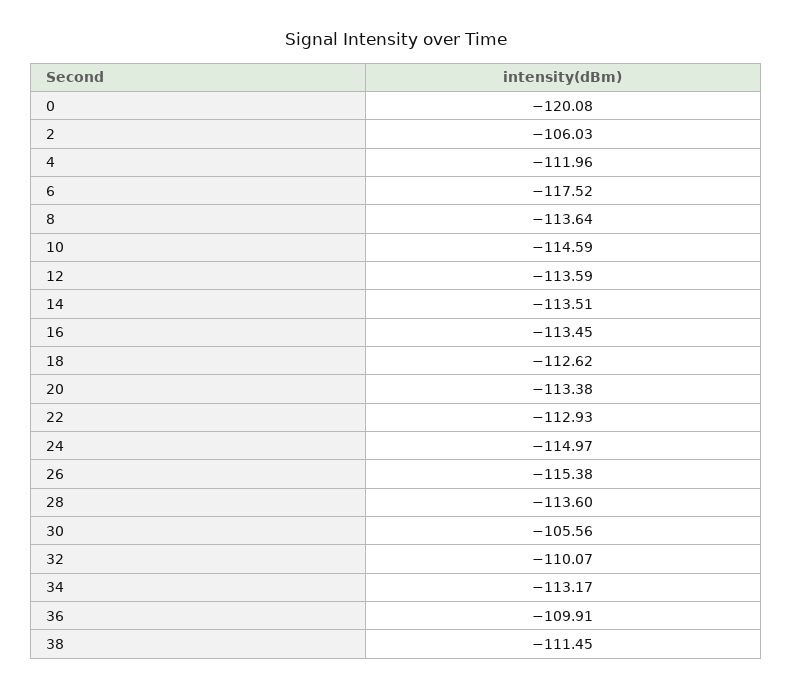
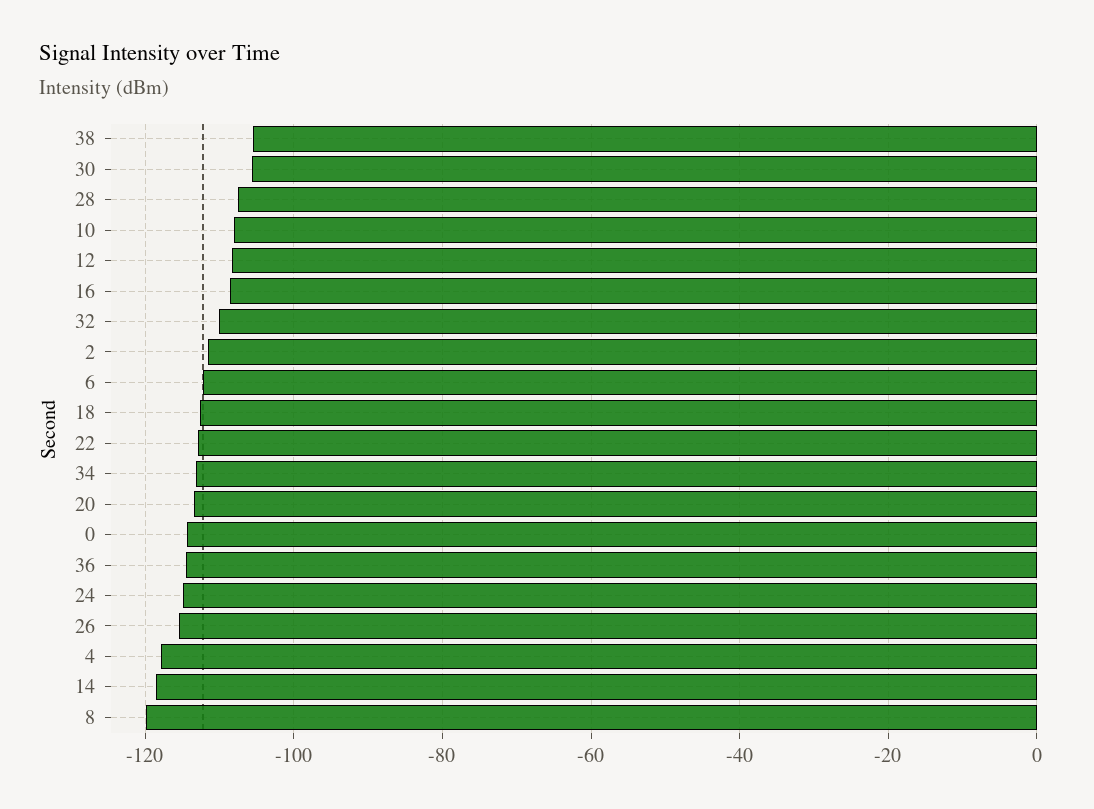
  {
-   "0": -120.08,
+   "0": -114,
-   "2": -106.03,
+   "2": -112,
-   "4": -111.96,
+   "4": -118,
-   "6": -117.52,
+   "6": -112,
-   "8": -113.64,
+   "8": -120,
-   "10": -114.59,
+   "10": -108,
-   "12": -113.59,
+   "12": -108,
-   "14": -113.51,
+   "14": -118,
-   "16": -113.45,
+   "16": -108,
    "18": -112.62,
    "20": -113.38,
    "22": -112.93,
    "24": -114.97,
    "26": -115.38,
-   "28": -113.6,
+   "28": -108,
    "30": -105.56,
    "32": -110.07,
    "34": -113.17,
-   "36": -109.91,
+   "36": -114,
-   "38": -111.45
+   "38": -106
  }

